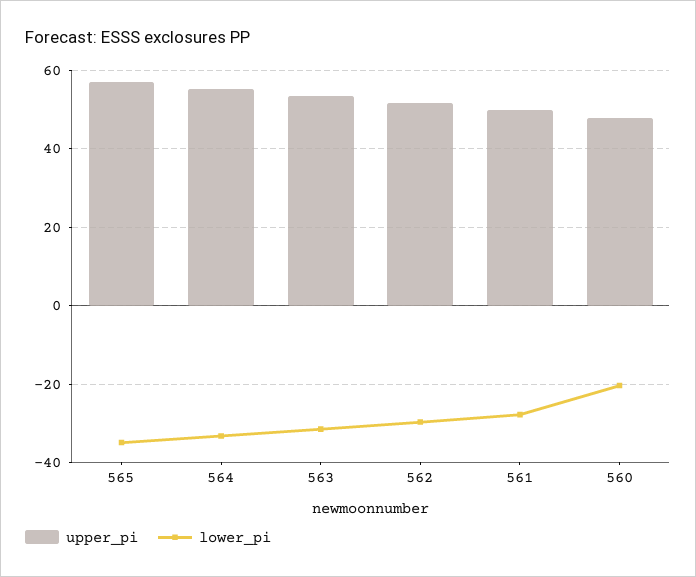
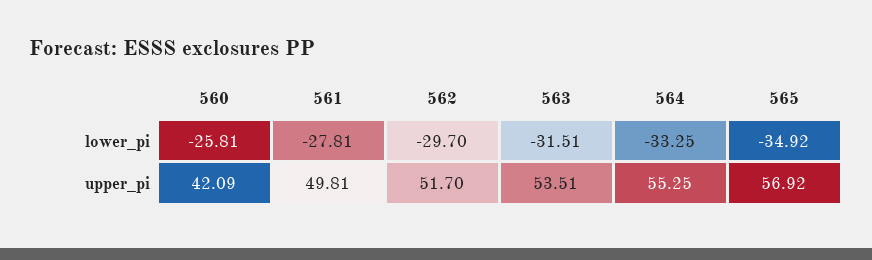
  {
    "upper_pi": {
      "565": 56.92,
      "564": 55.25,
      "563": 53.51,
      "562": 51.7,
      "561": 49.81,
-     "560": 48
+     "560": 42.09
    },
    "lower_pi": {
      "565": -34.92,
      "564": -33.25,
      "563": -31.51,
      "562": -29.7,
      "561": -27.81,
-     "560": -20
+     "560": -25.81
    }
  }

